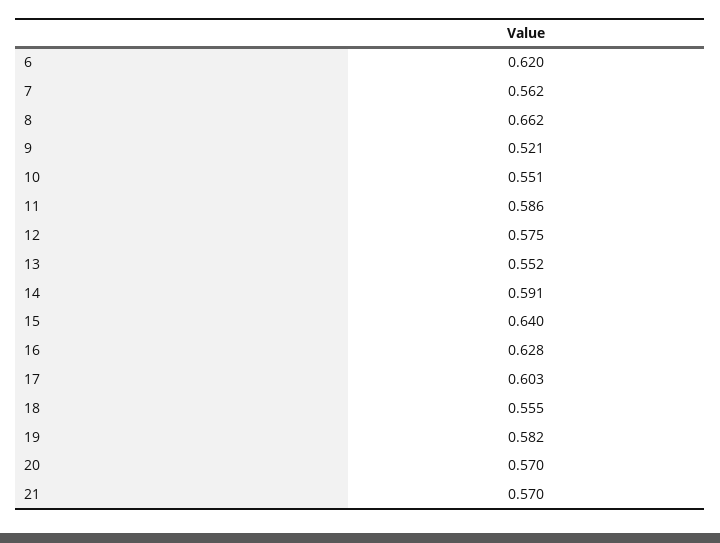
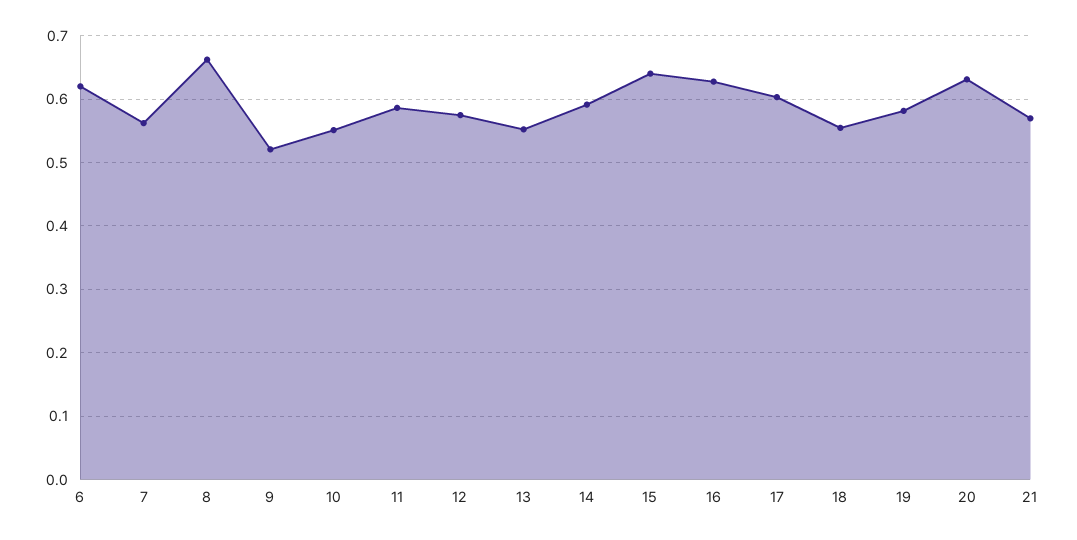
  {
    "6": 0.62,
    "7": 0.562,
    "8": 0.662,
    "9": 0.521,
    "10": 0.551,
    "11": 0.586,
    "12": 0.575,
    "13": 0.552,
    "14": 0.591,
    "15": 0.64,
    "16": 0.628,
    "17": 0.603,
    "18": 0.555,
    "19": 0.582,
-   "20": 0.57,
+   "20": 0.63,
    "21": 0.57
  }

